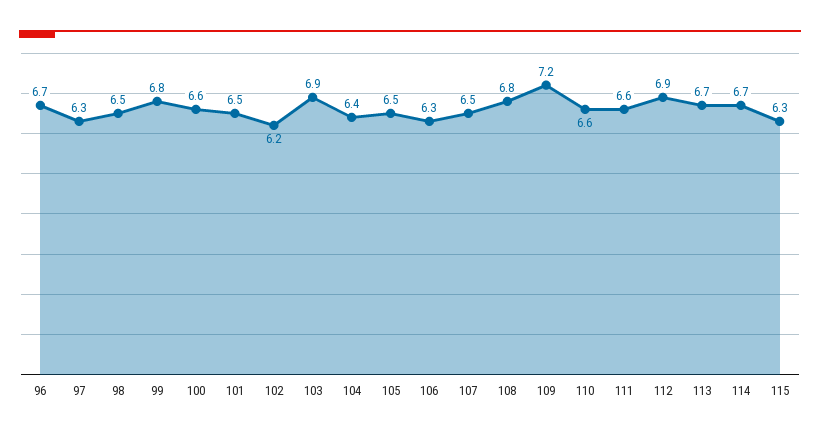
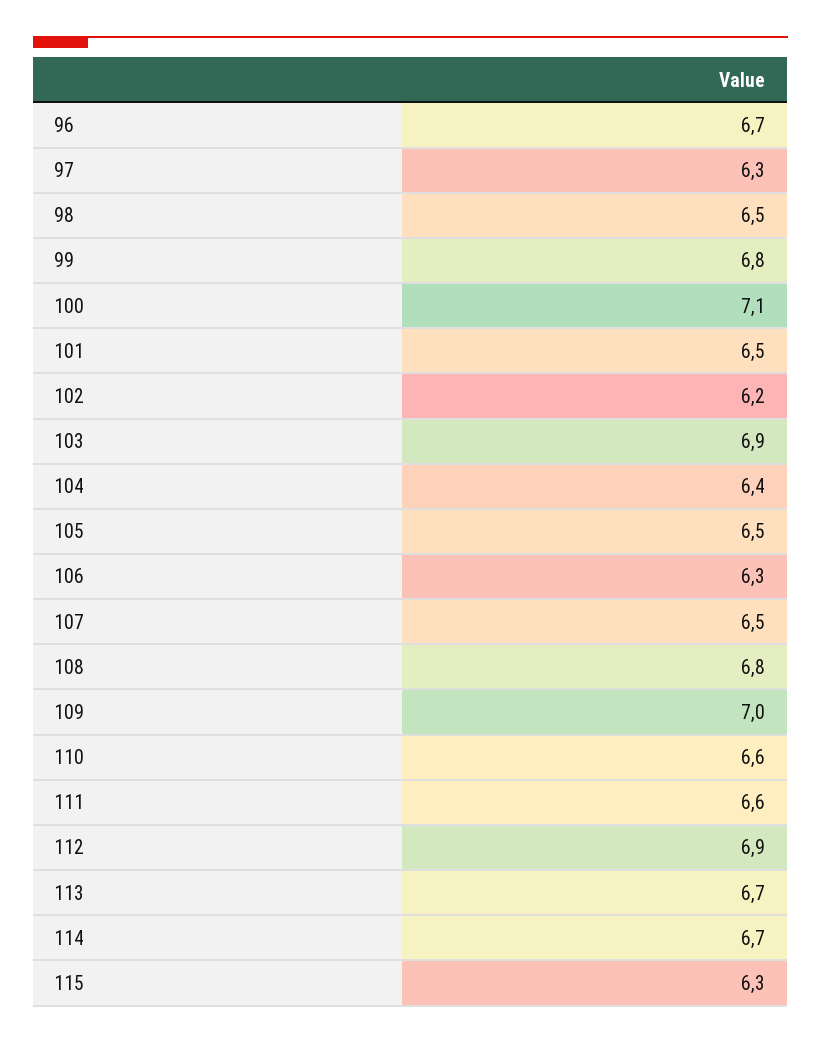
  {
    "96": 6.7,
    "97": 6.3,
    "98": 6.5,
    "99": 6.8,
-   "100": 6.6,
+   "100": 7.1,
    "101": 6.5,
    "102": 6.2,
    "103": 6.9,
    "104": 6.4,
    "105": 6.5,
    "106": 6.3,
    "107": 6.5,
    "108": 6.8,
-   "109": 7.2,
+   "109": 7,
    "110": 6.6,
    "111": 6.6,
    "112": 6.9,
    "113": 6.7,
    "114": 6.7,
    "115": 6.3
  }

